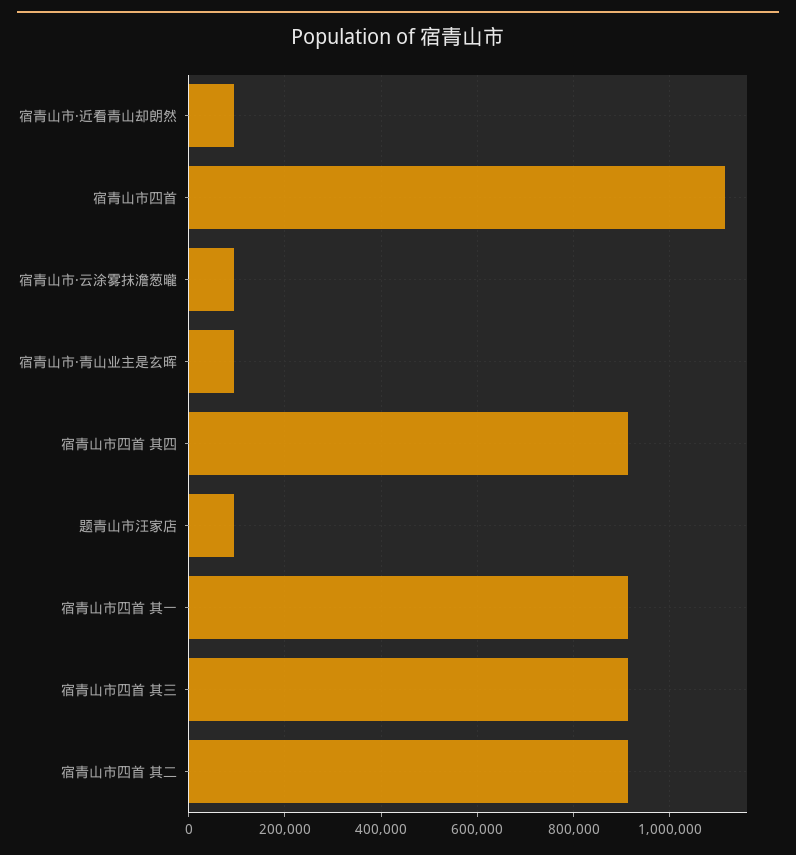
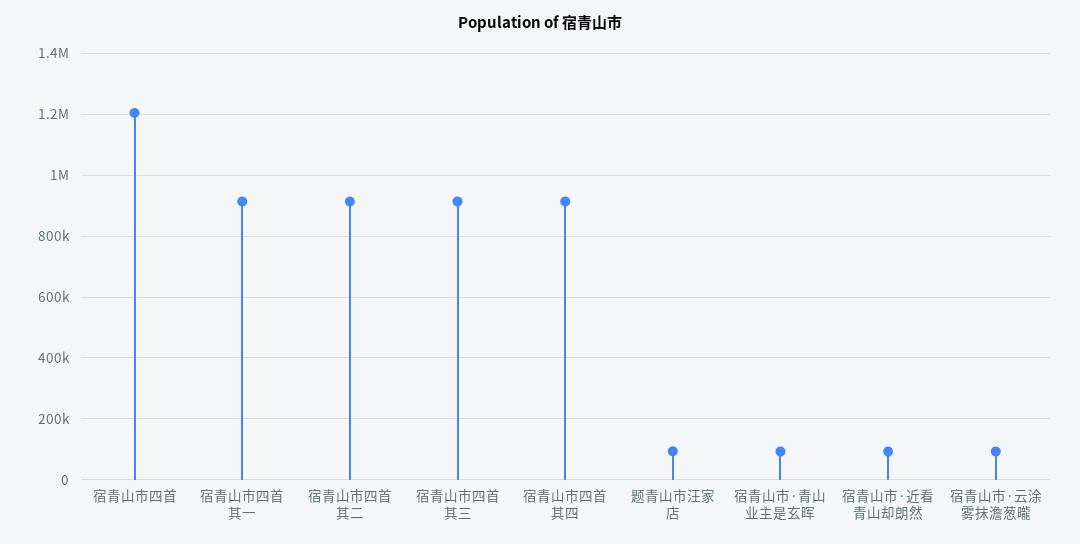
  {
    "宿青山市·近看青山却朗然": 100000,
-   "宿青山市四首": 1120000,
+   "宿青山市四首": 1200000,
    "宿青山市·云涂雾抹澹葱曨": 100000,
    "宿青山市·青山业主是玄晖": 100000,
    "宿青山市四首 其四": 920000,
    "题青山市汪家店": 100000,
    "宿青山市四首 其一": 920000,
    "宿青山市四首 其三": 920000,
    "宿青山市四首 其二": 920000
  }

